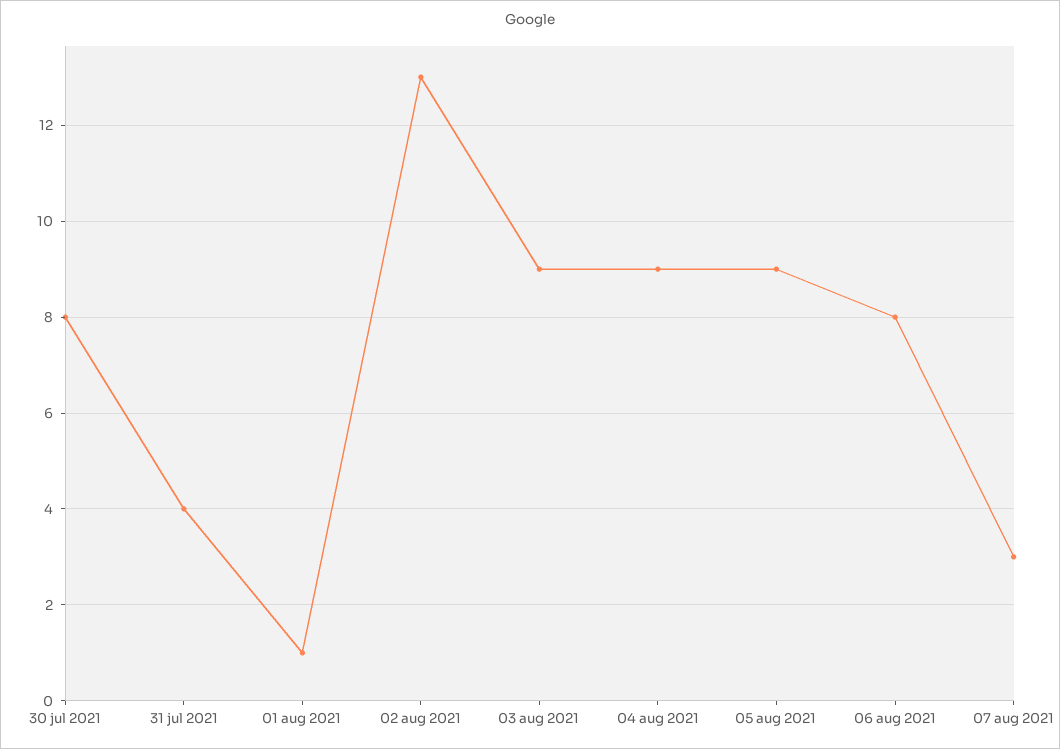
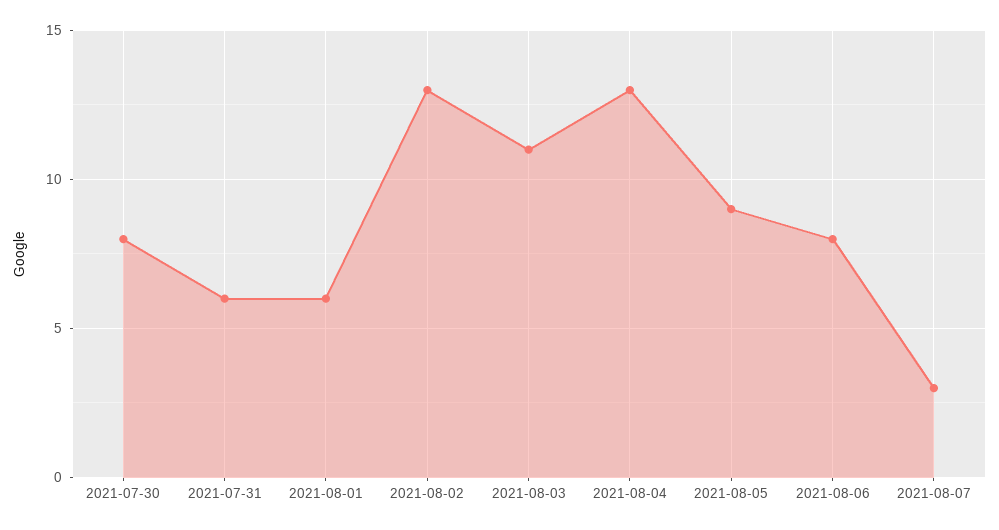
  {
    "30 jul 2021": 8,
-   "31 jul 2021": 4,
+   "31 jul 2021": 6,
-   "01 aug 2021": 1,
+   "01 aug 2021": 6,
    "02 aug 2021": 13,
-   "03 aug 2021": 9,
+   "03 aug 2021": 11,
-   "04 aug 2021": 9,
+   "04 aug 2021": 13,
    "05 aug 2021": 9,
    "06 aug 2021": 8,
    "07 aug 2021": 3
  }

